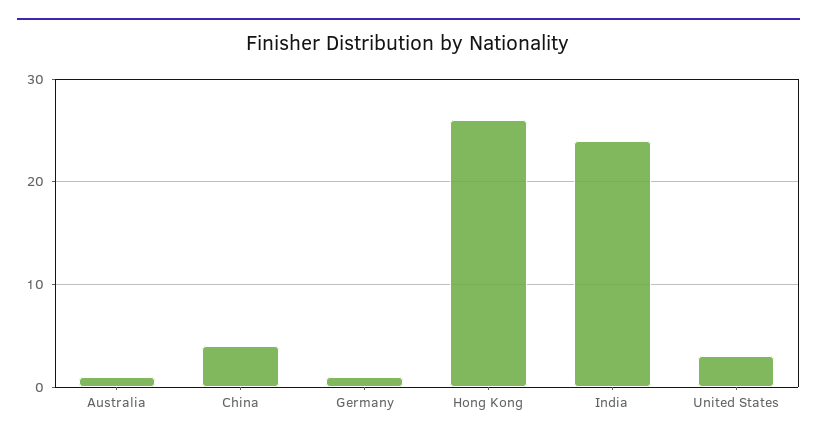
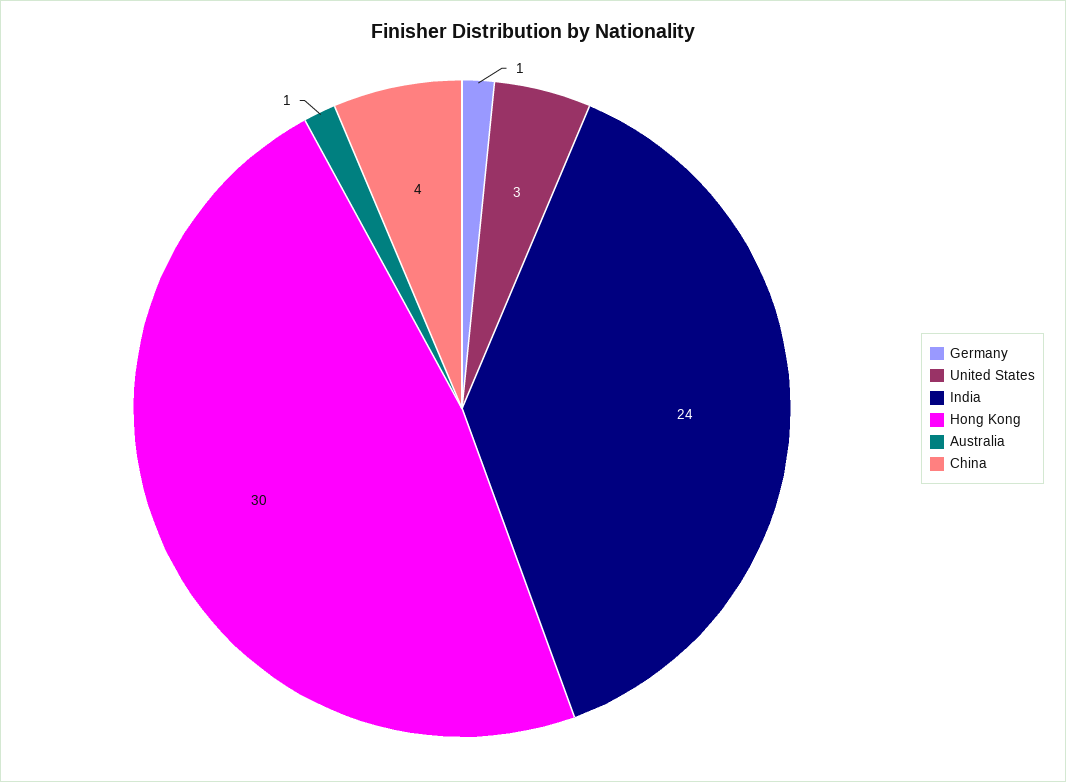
  {
    "Australia": 1,
    "China": 4,
    "Germany": 1,
-   "Hong Kong": 26,
+   "Hong Kong": 30,
    "India": 24,
    "United States": 3
  }

